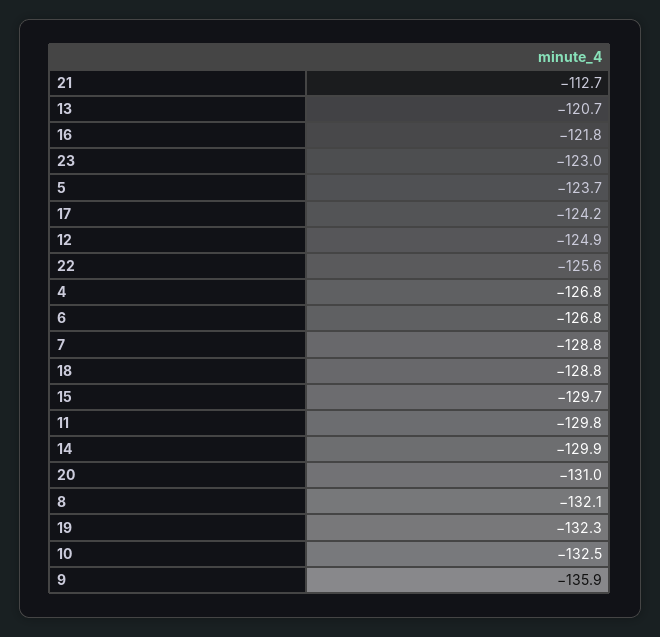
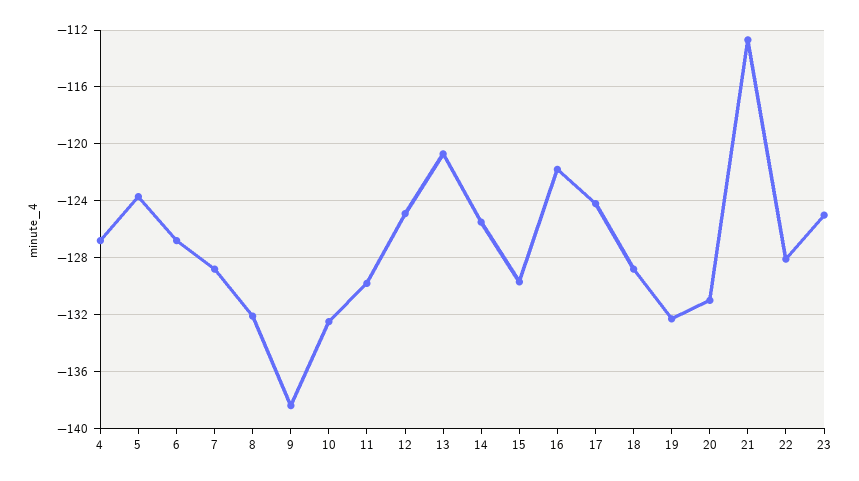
  {
    "21": -112.7,
    "13": -120.7,
    "16": -121.8,
-   "23": -123,
+   "23": -125,
    "5": -123.7,
    "17": -124.2,
    "12": -124.9,
-   "22": -125.6,
+   "22": -128,
    "4": -126.8,
    "6": -126.8,
    "7": -128.8,
    "18": -128.8,
    "15": -129.7,
    "11": -129.8,
-   "14": -129.9,
+   "14": -125.5,
    "20": -131,
    "8": -132.1,
    "19": -132.3,
    "10": -132.5,
-   "9": -135.9
+   "9": -138.5
  }

